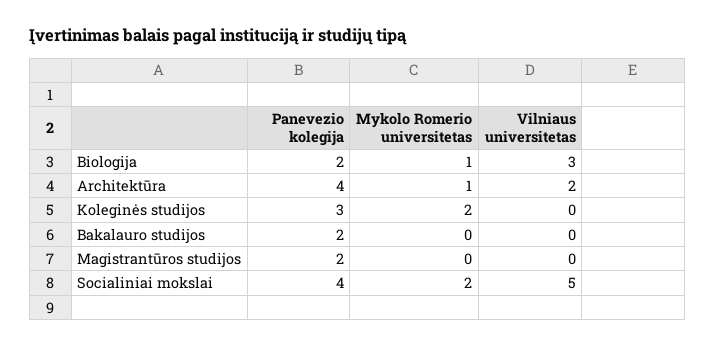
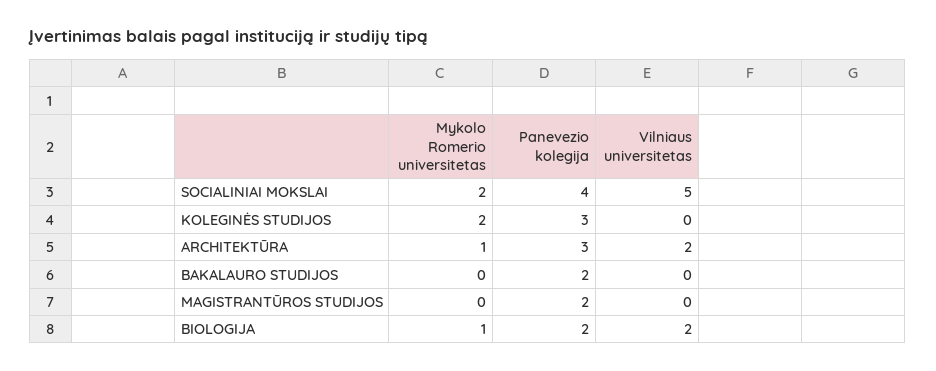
  {
    "Panevezio kolegija": {
      "Biologija": 2,
-     "Architektūra": 4,
+     "Architektūra": 3,
      "Koleginės studijos": 3,
      "Bakalauro studijos": 2,
      "Magistrantūros studijos": 2,
      "Socialiniai mokslai": 4
    },
    "Mykolo Romerio universitetas": {
      "Biologija": 1,
      "Architektūra": 1,
      "Koleginės studijos": 2,
      "Bakalauro studijos": 0,
      "Magistrantūros studijos": 0,
      "Socialiniai mokslai": 2
    },
    "Vilniaus universitetas": {
-     "Biologija": 3,
+     "Biologija": 2,
      "Architektūra": 2,
      "Koleginės studijos": 0,
      "Bakalauro studijos": 0,
      "Magistrantūros studijos": 0,
      "Socialiniai mokslai": 5
    }
  }

